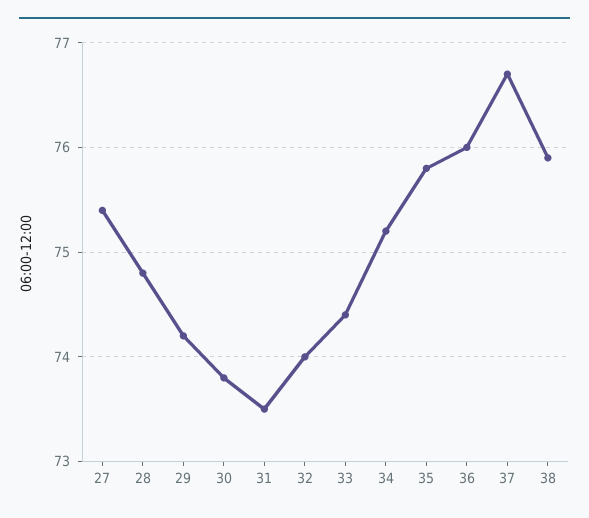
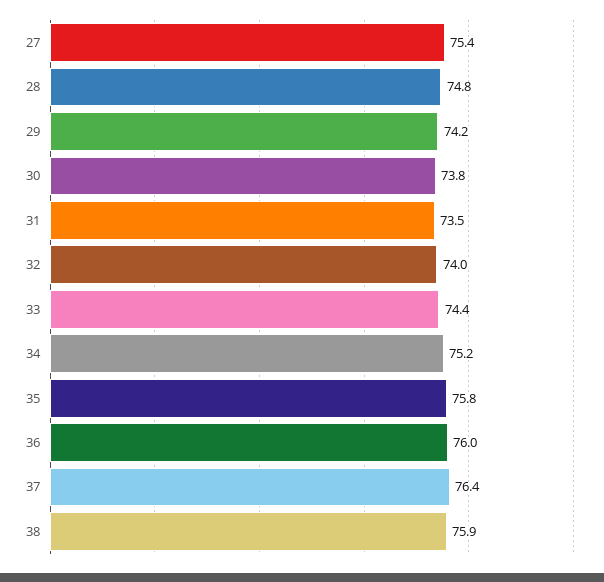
  {
    "27": 75.4,
    "28": 74.8,
    "29": 74.2,
    "30": 73.8,
    "31": 73.5,
    "32": 74,
    "33": 74.4,
    "34": 75.2,
    "35": 75.8,
    "36": 76,
-   "37": 76.7,
+   "37": 76.4,
    "38": 75.9
  }

